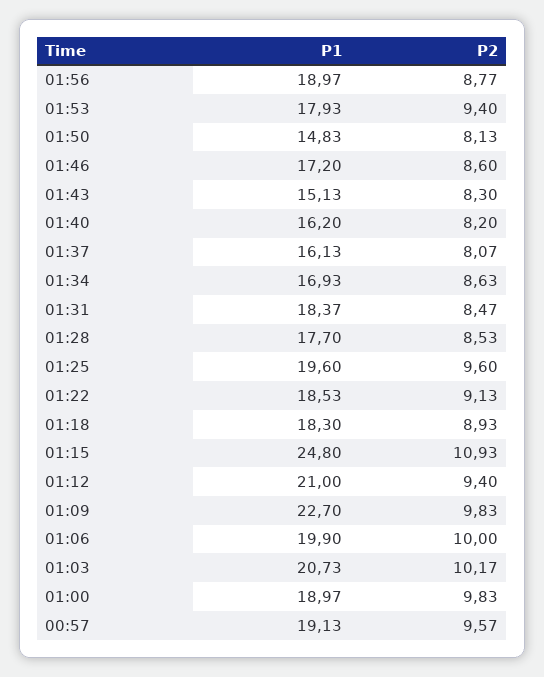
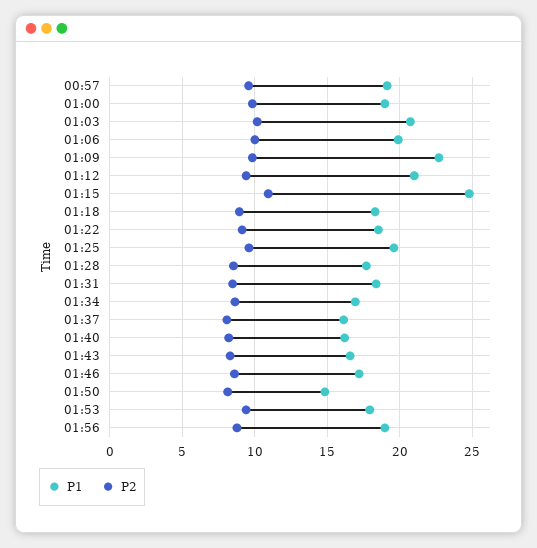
  {
    "P1": {
      "01:56": 18.97,
      "01:53": 17.93,
      "01:50": 14.83,
      "01:46": 17.2,
-     "01:43": 15.13,
+     "01:43": 16.5,
      "01:40": 16.2,
      "01:37": 16.13,
      "01:34": 16.93,
      "01:31": 18.37,
      "01:28": 17.7,
      "01:25": 19.6,
      "01:22": 18.53,
      "01:18": 18.3,
      "01:15": 24.8,
      "01:12": 21,
      "01:09": 22.7,
      "01:06": 19.9,
      "01:03": 20.73,
      "01:00": 18.97,
      "00:57": 19.13
    },
    "P2": {
      "01:56": 8.77,
      "01:53": 9.4,
      "01:50": 8.13,
      "01:46": 8.6,
      "01:43": 8.3,
      "01:40": 8.2,
      "01:37": 8.07,
      "01:34": 8.63,
      "01:31": 8.47,
      "01:28": 8.53,
      "01:25": 9.6,
      "01:22": 9.13,
      "01:18": 8.93,
      "01:15": 10.93,
      "01:12": 9.4,
      "01:09": 9.83,
      "01:06": 10,
      "01:03": 10.17,
      "01:00": 9.83,
      "00:57": 9.57
    }
  }

